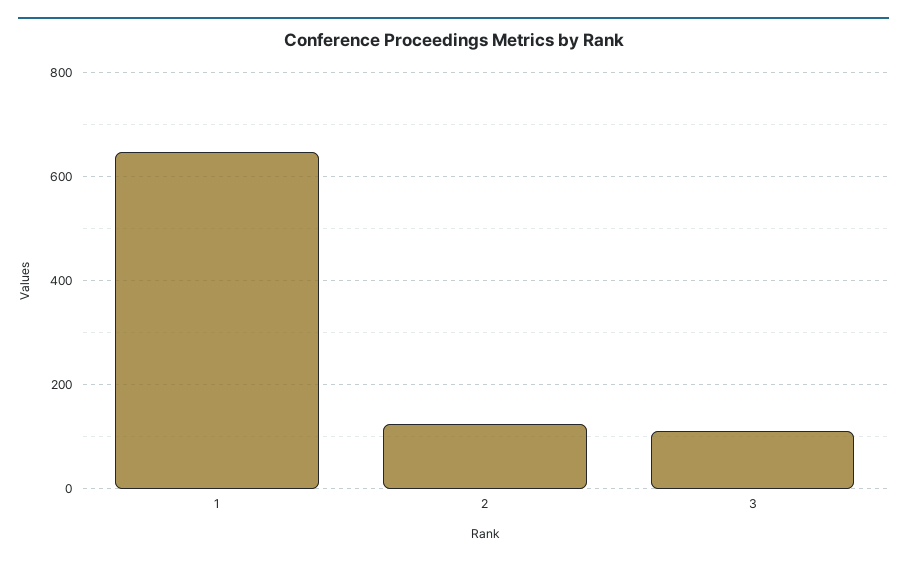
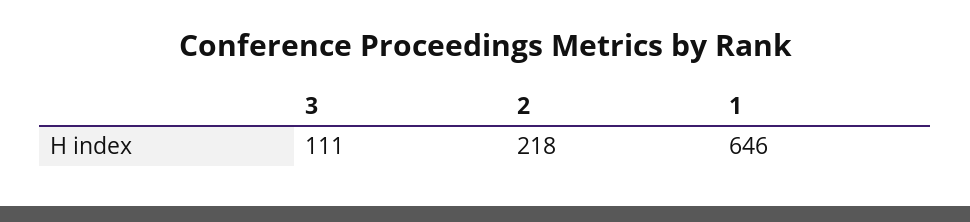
  {
    "1": 646,
-   "2": 120,
+   "2": 218,
    "3": 111
  }

